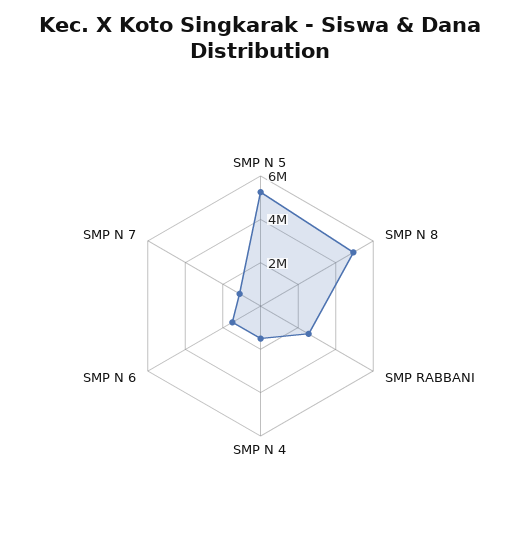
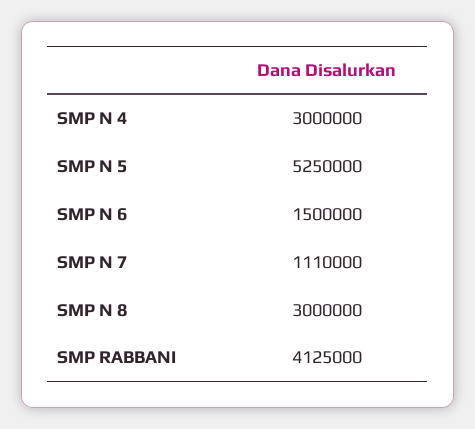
  {
    "SMP N 5": 5250000,
-   "SMP N 8": 5000000,
+   "SMP N 8": 3000000,
-   "SMP RABBANI": 2500000,
+   "SMP RABBANI": 4125000,
-   "SMP N 4": 1500000,
+   "SMP N 4": 3000000,
    "SMP N 6": 1500000,
    "SMP N 7": 1110000
  }

